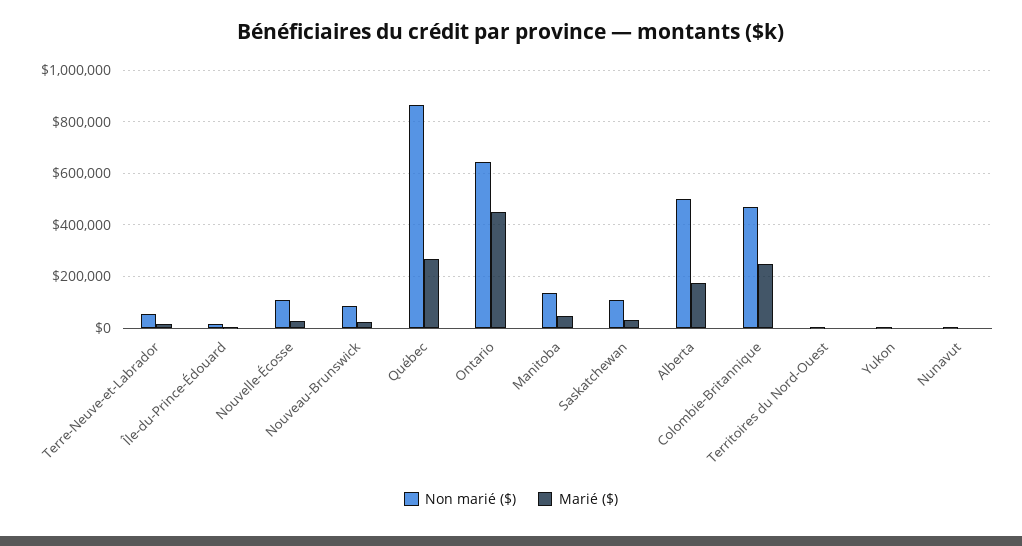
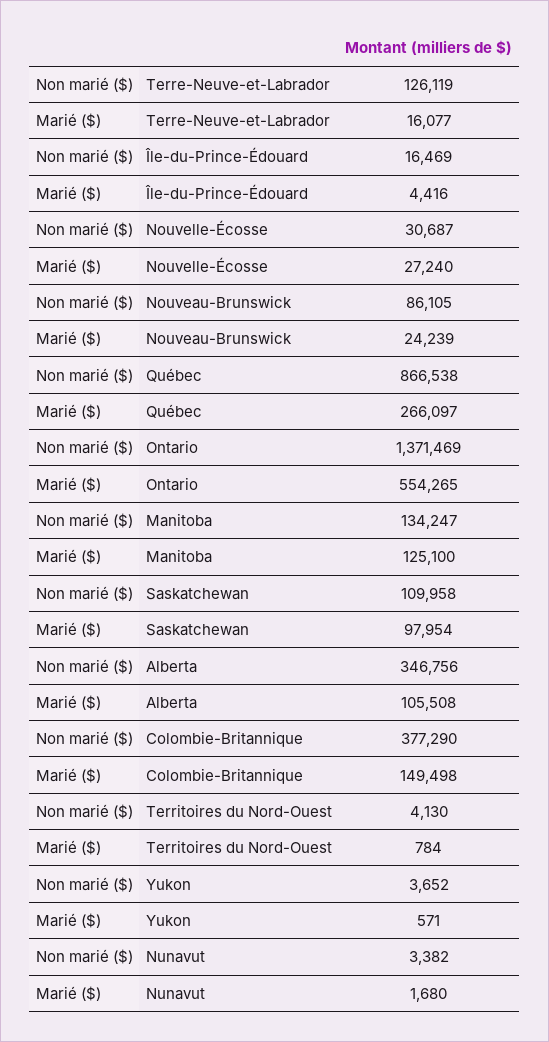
  {
    "Non marié ($)": {
-     "Terre-Neuve-et-Labrador": 50000,
+     "Terre-Neuve-et-Labrador": 126119,
      "Île-du-Prince-Édouard": 16469,
-     "Nouvelle-Écosse": 100000,
+     "Nouvelle-Écosse": 30687,
      "Nouveau-Brunswick": 86105,
      "Québec": 866538,
-     "Ontario": 650000,
+     "Ontario": 1371469,
      "Manitoba": 134247,
      "Saskatchewan": 109958,
-     "Alberta": 500000,
+     "Alberta": 346756,
-     "Colombie-Britannique": 475000,
+     "Colombie-Britannique": 377290,
      "Territoires du Nord-Ouest": 4130,
      "Yukon": 3652,
      "Nunavut": 3382
    },
    "Marié ($)": {
      "Terre-Neuve-et-Labrador": 16077,
      "Île-du-Prince-Édouard": 4416,
      "Nouvelle-Écosse": 27240,
      "Nouveau-Brunswick": 24239,
      "Québec": 266097,
-     "Ontario": 450000,
+     "Ontario": 554265,
-     "Manitoba": 50000,
+     "Manitoba": 125100,
-     "Saskatchewan": 25000,
+     "Saskatchewan": 97954,
-     "Alberta": 175000,
+     "Alberta": 105508,
-     "Colombie-Britannique": 250000,
+     "Colombie-Britannique": 149498,
      "Territoires du Nord-Ouest": 784,
      "Yukon": 571,
      "Nunavut": 1680
    }
  }

